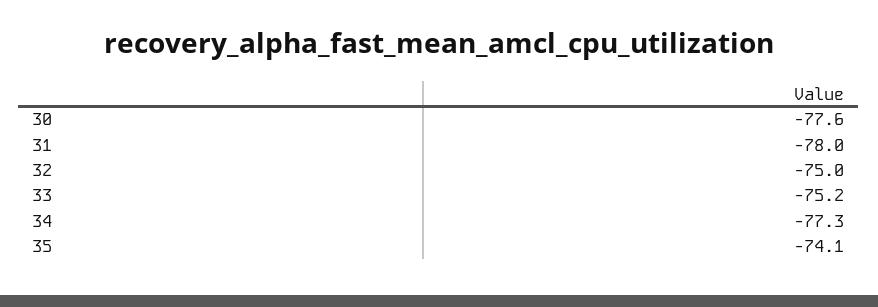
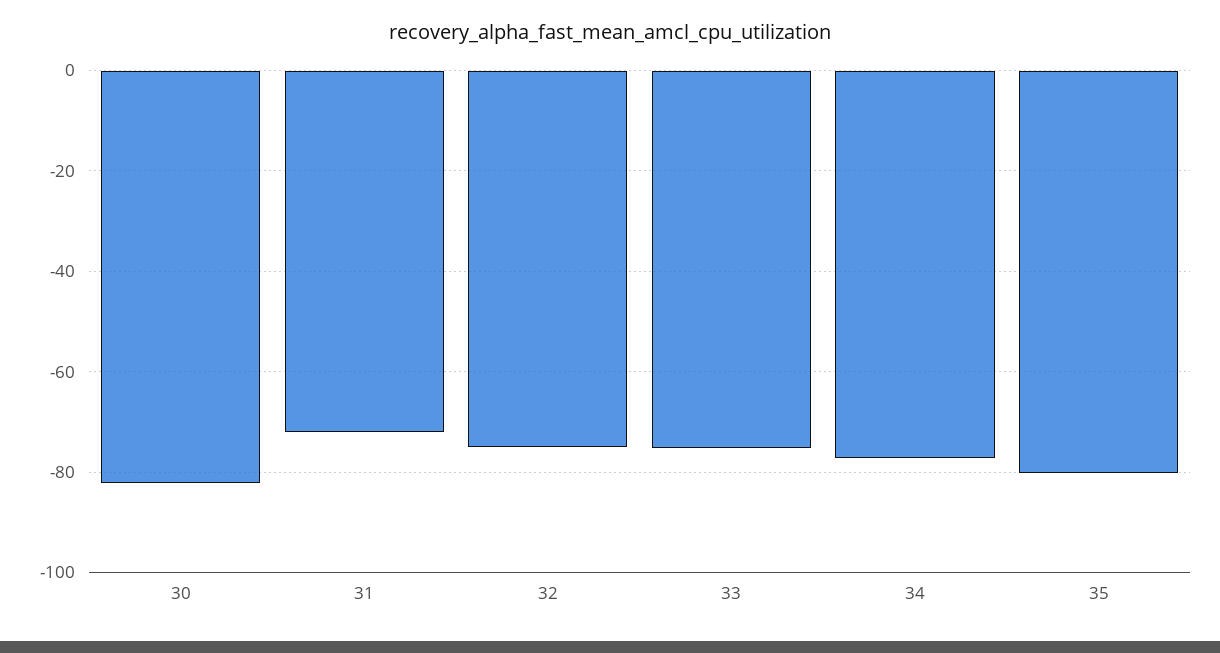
  {
-   "30": -77.6,
+   "30": -82,
-   "31": -78,
+   "31": -72,
    "32": -75,
    "33": -75.2,
    "34": -77.3,
-   "35": -74.1
+   "35": -80
  }

